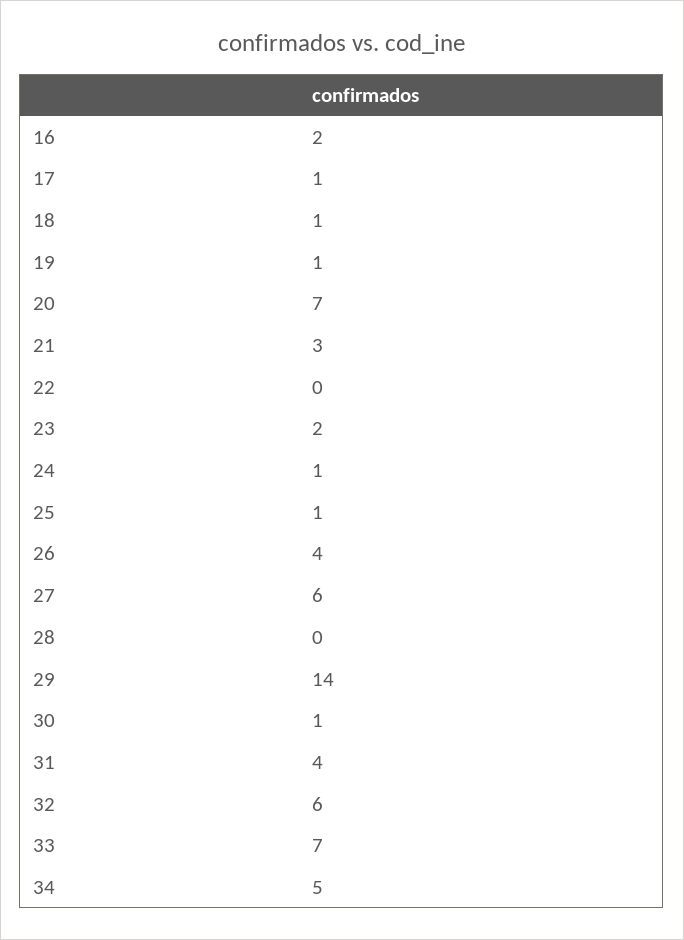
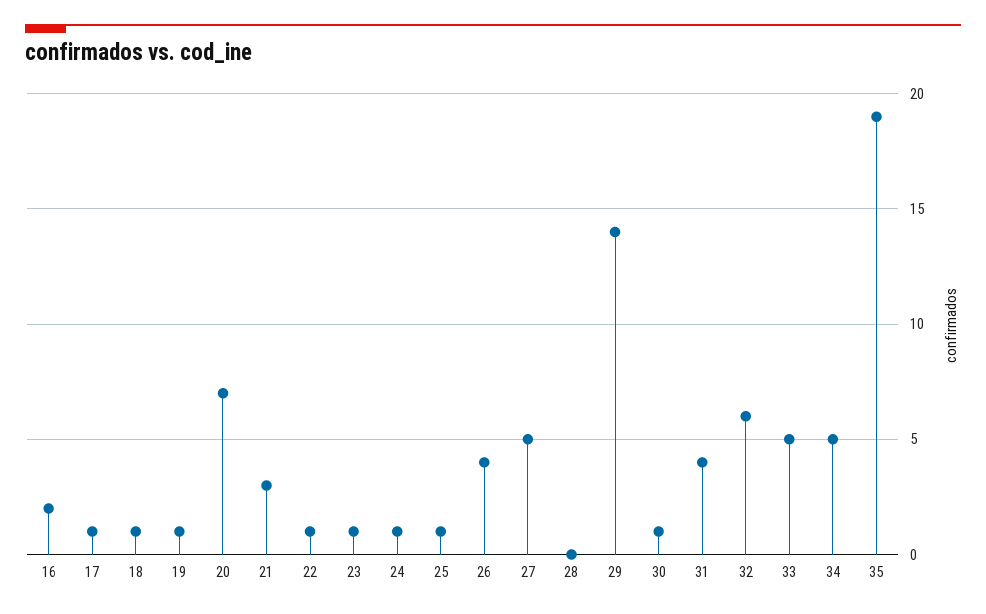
  {
    "16": 2,
    "17": 1,
    "18": 1,
    "19": 1,
    "20": 7,
    "21": 3,
-   "22": 0,
+   "22": 1,
-   "23": 2,
+   "23": 1,
    "24": 1,
    "25": 1,
    "26": 4,
-   "27": 6,
+   "27": 5,
    "28": 0,
    "29": 14,
    "30": 1,
    "31": 4,
    "32": 6,
-   "33": 7,
+   "33": 5,
-   "34": 5
+   "34": 5,
+   "35": 19
  }

